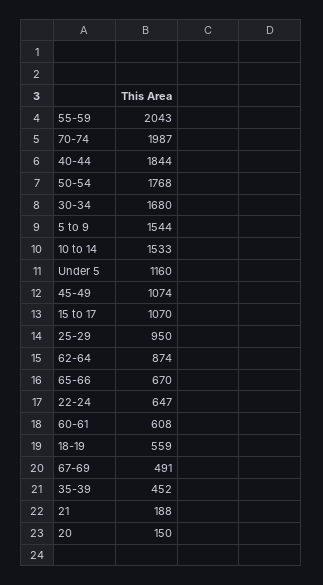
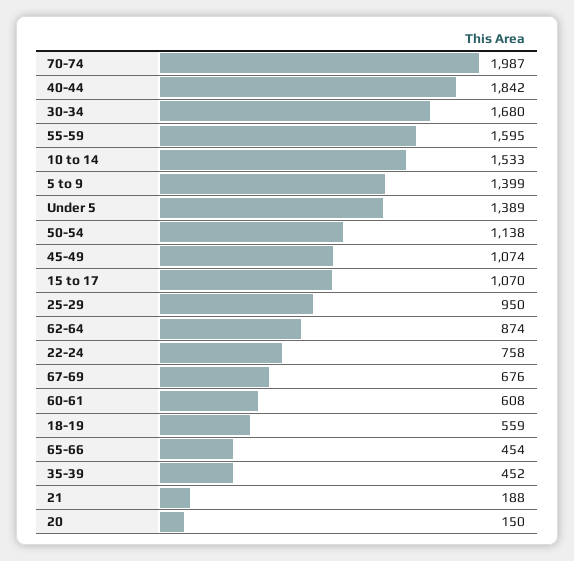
  {
-   "55-59": 2043,
+   "55-59": 1595,
    "70-74": 1987,
-   "40-44": 1844,
+   "40-44": 1842,
-   "50-54": 1768,
+   "50-54": 1138,
    "30-34": 1680,
-   "5 to 9": 1544,
+   "5 to 9": 1399,
    "10 to 14": 1533,
-   "Under 5": 1160,
+   "Under 5": 1389,
    "45-49": 1074,
    "15 to 17": 1070,
    "25-29": 950,
    "62-64": 874,
-   "65-66": 670,
+   "65-66": 454,
-   "22-24": 647,
+   "22-24": 758,
    "60-61": 608,
    "18-19": 559,
-   "67-69": 491,
+   "67-69": 676,
    "35-39": 452,
    "21": 188,
    "20": 150
  }

